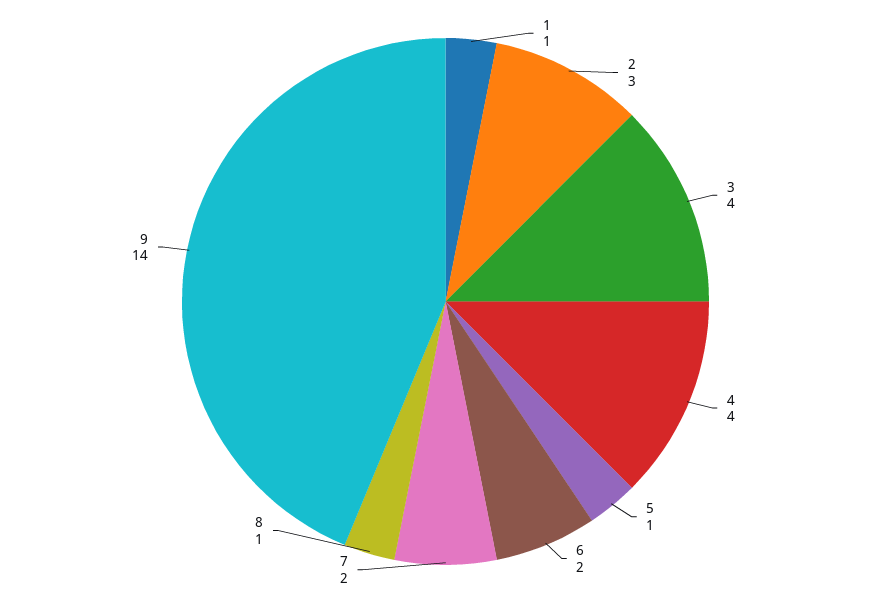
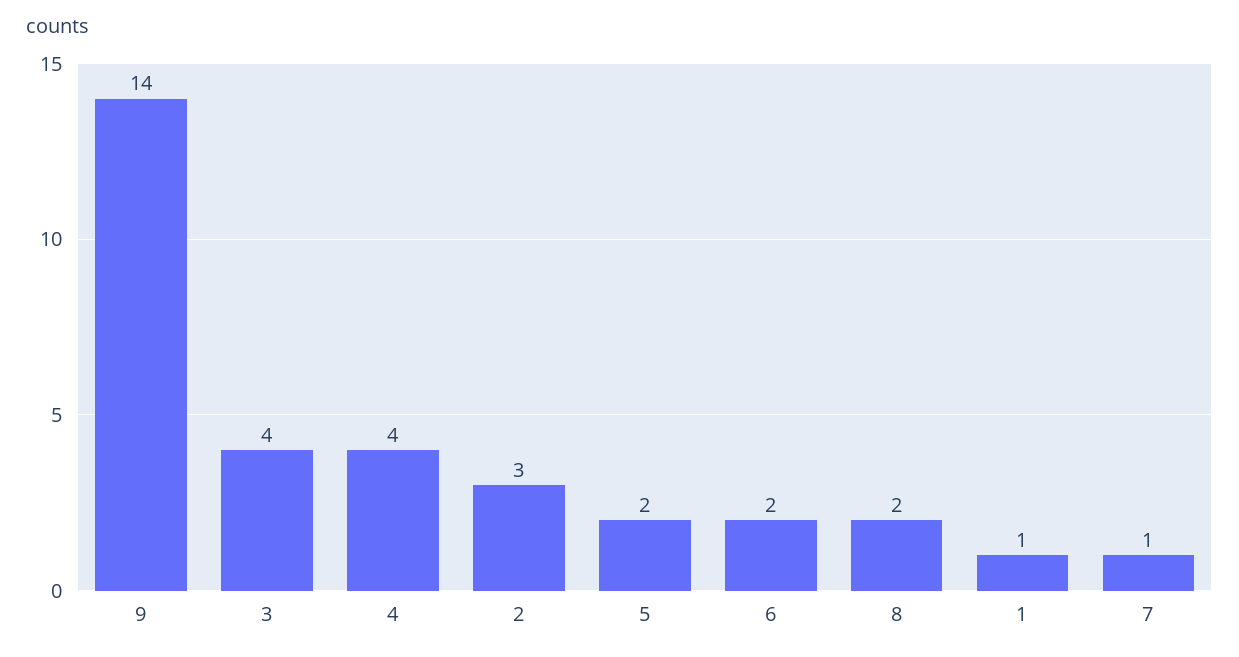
  {
    "1": 1,
    "2": 3,
    "3": 4,
    "4": 4,
-   "5": 1,
+   "5": 2,
    "6": 2,
-   "7": 2,
+   "7": 1,
-   "8": 1,
+   "8": 2,
    "9": 14
  }

